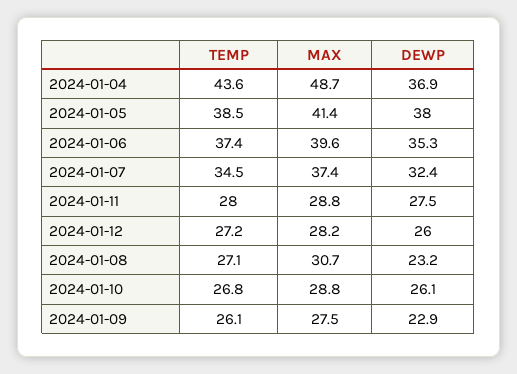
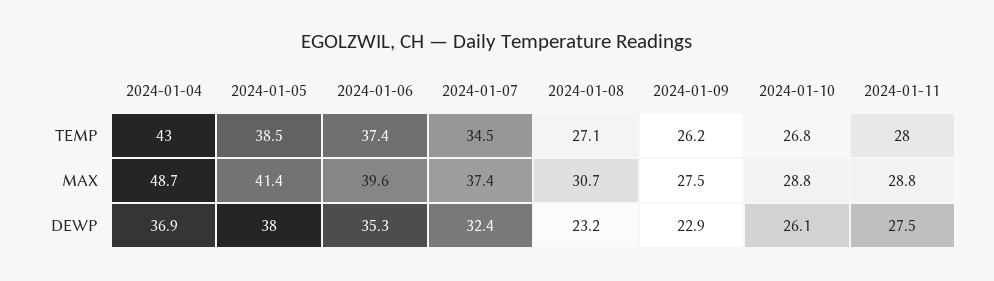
  {
    "TEMP": {
-     "2024-01-04": 43.6,
+     "2024-01-04": 43,
      "2024-01-05": 38.5,
      "2024-01-06": 37.4,
      "2024-01-07": 34.5,
      "2024-01-11": 28,
-     "2024-01-12": 27.2,
      "2024-01-08": 27.1,
      "2024-01-10": 26.8,
-     "2024-01-09": 26.1
+     "2024-01-09": 26.2
    },
    "MAX": {
      "2024-01-04": 48.7,
      "2024-01-05": 41.4,
      "2024-01-06": 39.6,
      "2024-01-07": 37.4,
      "2024-01-11": 28.8,
-     "2024-01-12": 28.2,
      "2024-01-08": 30.7,
      "2024-01-10": 28.8,
      "2024-01-09": 27.5
    },
    "DEWP": {
      "2024-01-04": 36.9,
      "2024-01-05": 38,
      "2024-01-06": 35.3,
      "2024-01-07": 32.4,
      "2024-01-11": 27.5,
-     "2024-01-12": 26,
      "2024-01-08": 23.2,
      "2024-01-10": 26.1,
      "2024-01-09": 22.9
    }
  }

